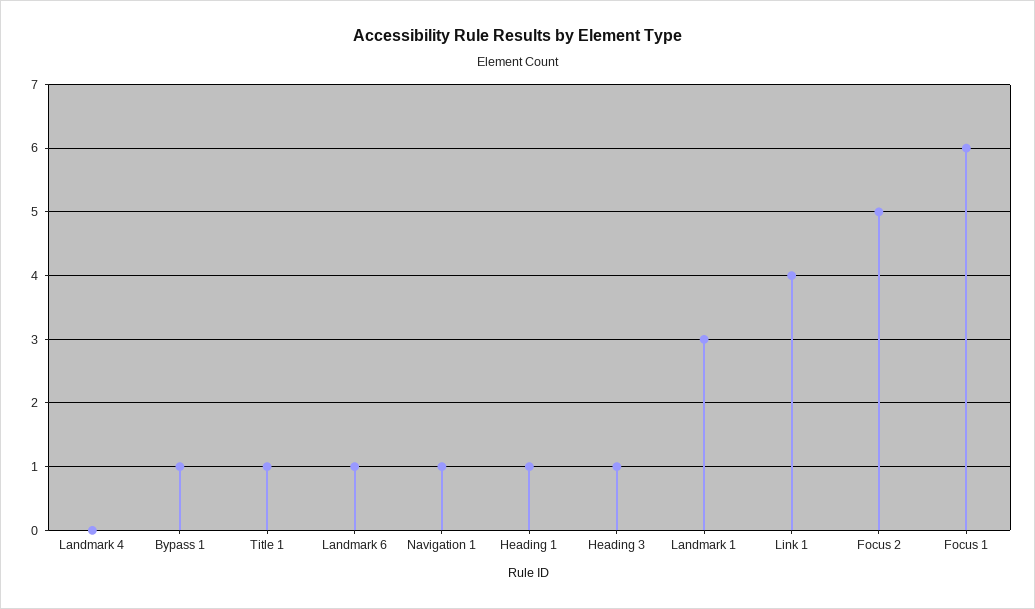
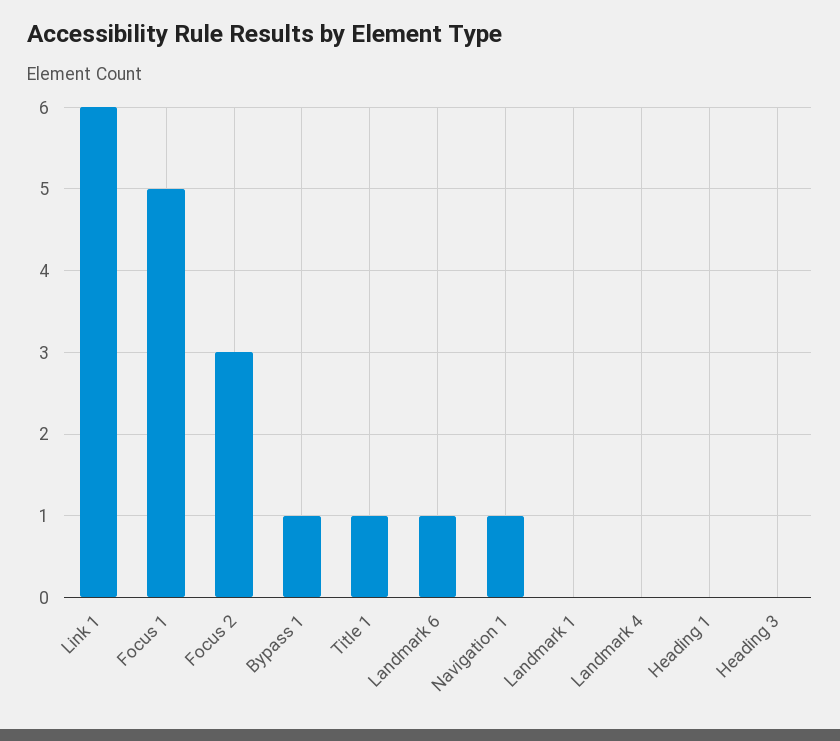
  {
    "Landmark 4": 0,
    "Bypass 1": 1,
    "Title 1": 1,
    "Landmark 6": 1,
    "Navigation 1": 1,
-   "Heading 1": 1,
+   "Heading 1": 0,
-   "Heading 3": 1,
+   "Heading 3": 0,
-   "Landmark 1": 3,
+   "Landmark 1": 0,
-   "Link 1": 4,
+   "Link 1": 6,
-   "Focus 2": 5,
+   "Focus 2": 3,
-   "Focus 1": 6
+   "Focus 1": 5
  }

